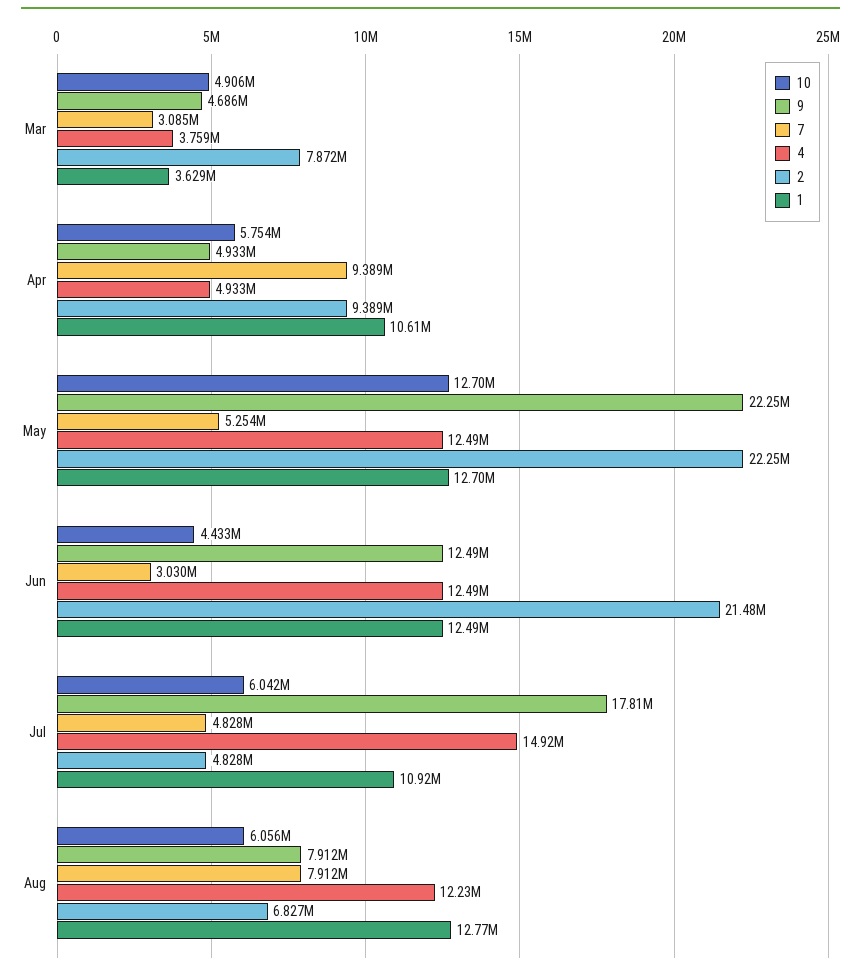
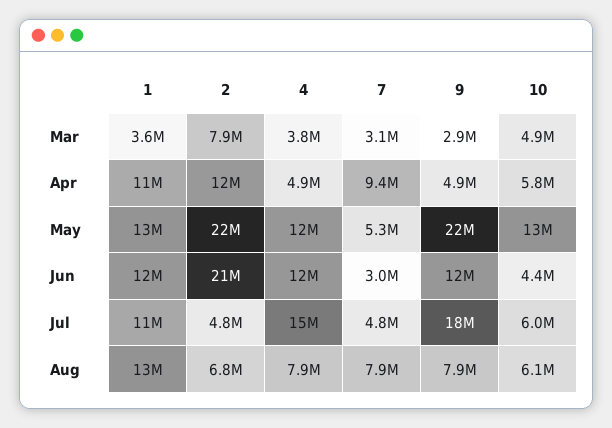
  {
    "10": {
      "Mar": 4906000,
      "Apr": 5754000,
      "May": 12700000,
      "Jun": 4433000,
      "Jul": 6042000,
      "Aug": 6056000
    },
    "9": {
-     "Mar": 4686000,
+     "Mar": 2900000,
      "Apr": 4933000,
      "May": 22250000,
      "Jun": 12490000,
      "Jul": 17810000,
      "Aug": 7912000
    },
    "7": {
      "Mar": 3085000,
      "Apr": 9389000,
      "May": 5254000,
      "Jun": 3030000,
      "Jul": 4828000,
      "Aug": 7912000
    },
    "4": {
      "Mar": 3759000,
      "Apr": 4933000,
      "May": 12490000,
      "Jun": 12490000,
      "Jul": 14920000,
-     "Aug": 12230000
+     "Aug": 7900000
    },
    "2": {
      "Mar": 7872000,
-     "Apr": 9389000,
+     "Apr": 12000000,
      "May": 22250000,
      "Jun": 21480000,
      "Jul": 4828000,
      "Aug": 6827000
    },
    "1": {
      "Mar": 3629000,
      "Apr": 10610000,
      "May": 12700000,
      "Jun": 12490000,
      "Jul": 10920000,
      "Aug": 12770000
    }
  }

